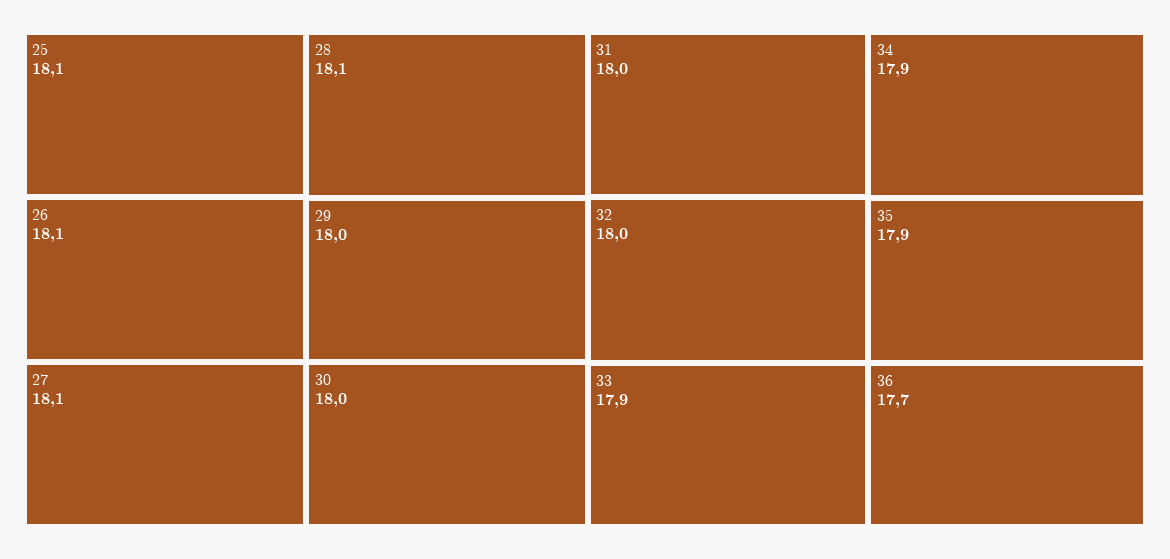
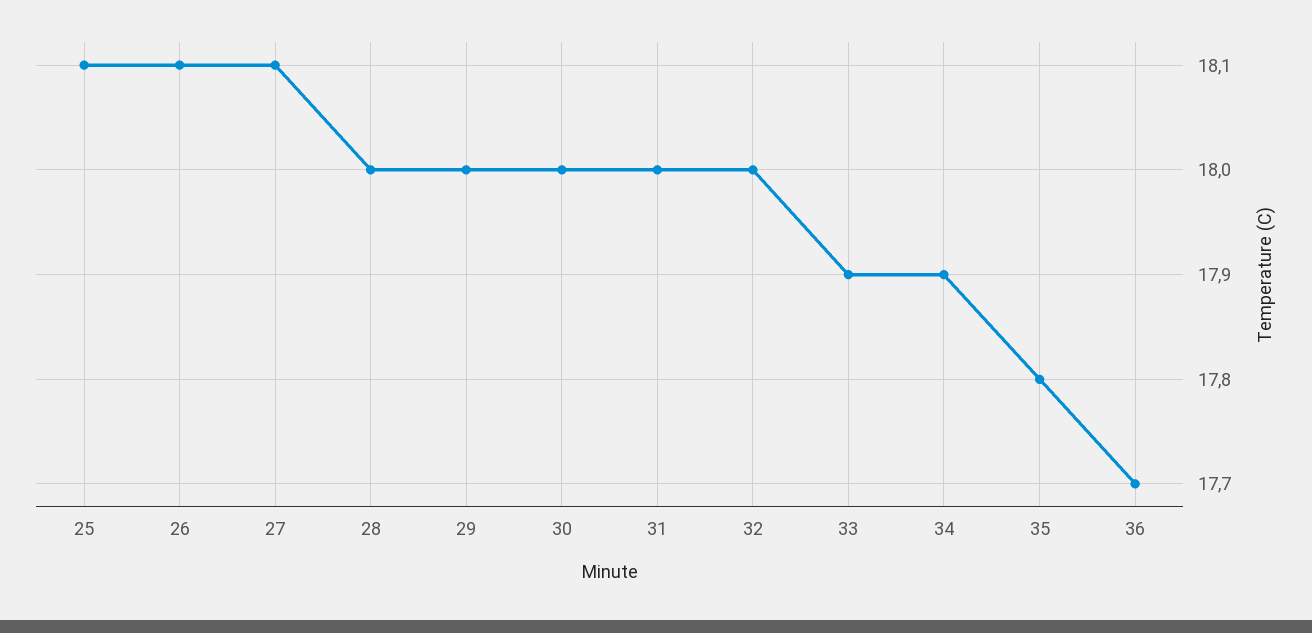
  {
    "25": 18.1,
    "26": 18.1,
    "27": 18.1,
-   "28": 18.1,
+   "28": 18,
    "29": 18,
    "30": 18,
    "31": 18,
    "32": 18,
    "33": 17.9,
    "34": 17.9,
-   "35": 17.9,
+   "35": 17.8,
    "36": 17.7
  }

